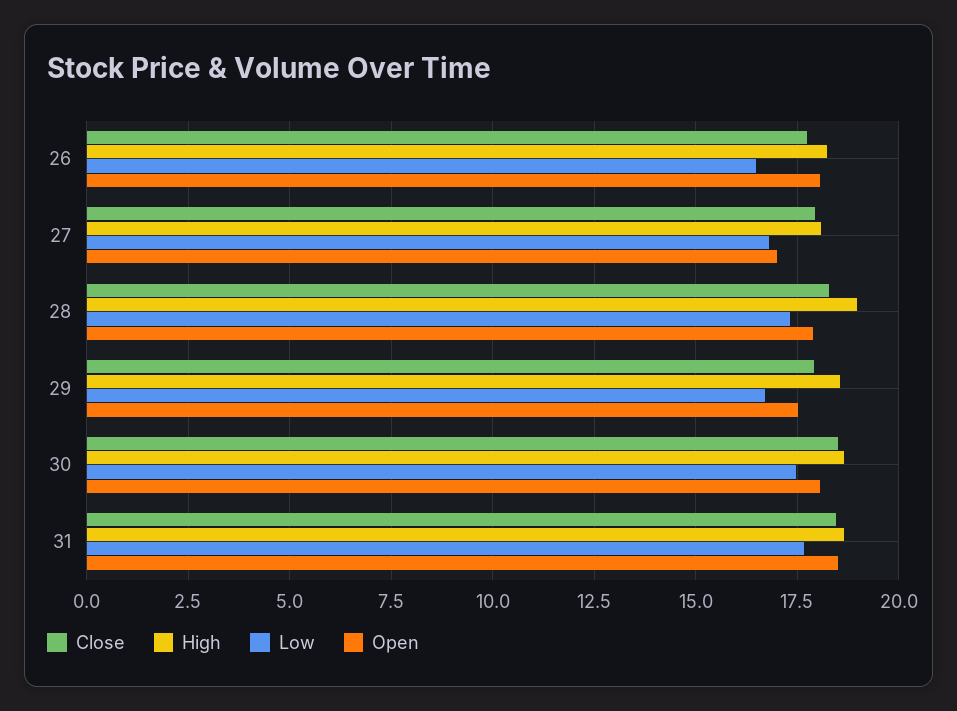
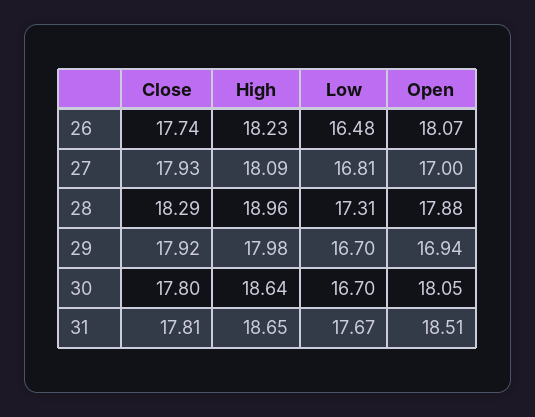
  {
    "Close": {
      "26": 17.74,
      "27": 17.93,
      "28": 18.29,
      "29": 17.92,
-     "30": 18.5,
+     "30": 17.8,
-     "31": 18.5
+     "31": 17.81
    },
    "High": {
      "26": 18.23,
      "27": 18.09,
      "28": 18.96,
-     "29": 18.5,
+     "29": 17.98,
      "30": 18.64,
      "31": 18.65
    },
    "Low": {
      "26": 16.48,
      "27": 16.81,
      "28": 17.31,
      "29": 16.7,
-     "30": 17.5,
+     "30": 16.7,
      "31": 17.67
    },
    "Open": {
      "26": 18.07,
      "27": 17,
      "28": 17.88,
-     "29": 17.5,
+     "29": 16.94,
      "30": 18.05,
      "31": 18.51
    }
  }

